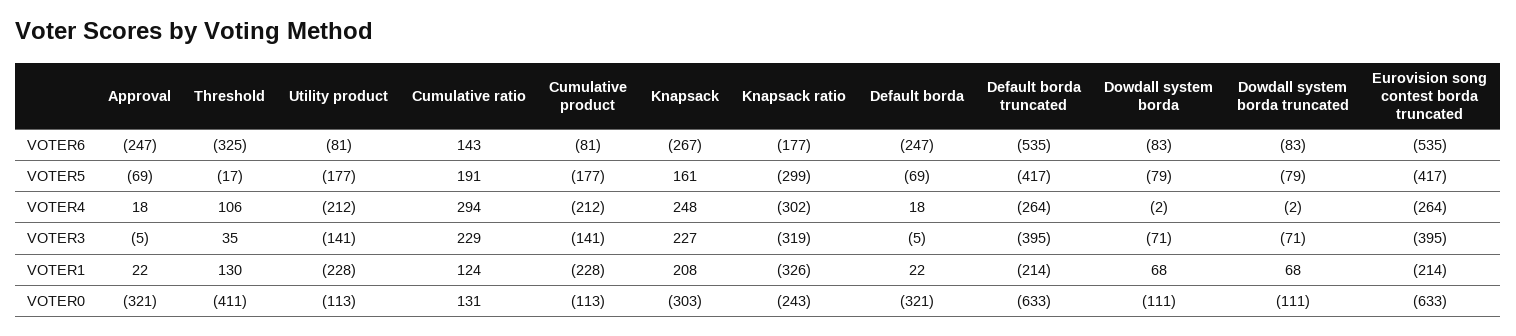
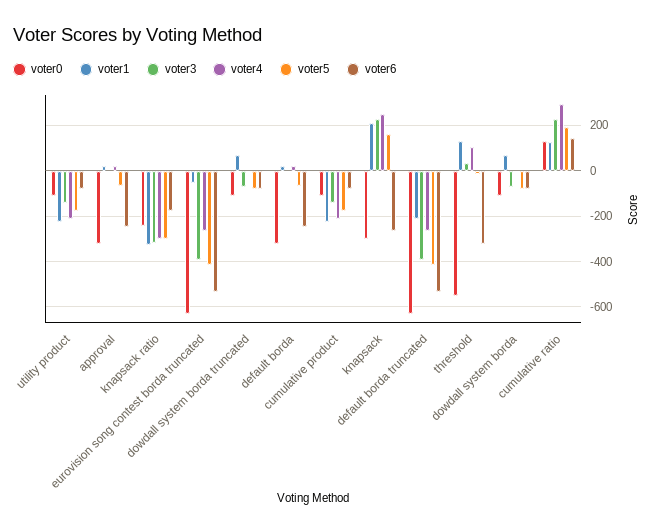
  {
    "VOTER6": {
      "Approval": -247,
      "Threshold": -325,
      "Utility product": -81,
      "Cumulative ratio": 143,
      "Cumulative product": -81,
      "Knapsack": -267,
      "Knapsack ratio": -177,
      "Default borda": -247,
      "Default borda truncated": -535,
      "Dowdall system borda": -83,
      "Dowdall system borda truncated": -83,
      "Eurovision song contest borda truncated": -535
    },
    "VOTER5": {
      "Approval": -69,
      "Threshold": -17,
      "Utility product": -177,
      "Cumulative ratio": 191,
      "Cumulative product": -177,
      "Knapsack": 161,
      "Knapsack ratio": -299,
      "Default borda": -69,
      "Default borda truncated": -417,
      "Dowdall system borda": -79,
      "Dowdall system borda truncated": -79,
      "Eurovision song contest borda truncated": -417
    },
    "VOTER4": {
      "Approval": 18,
      "Threshold": 106,
      "Utility product": -212,
      "Cumulative ratio": 294,
      "Cumulative product": -212,
      "Knapsack": 248,
      "Knapsack ratio": -302,
      "Default borda": 18,
      "Default borda truncated": -264,
      "Dowdall system borda": -2,
      "Dowdall system borda truncated": -2,
      "Eurovision song contest borda truncated": -264
    },
    "VOTER3": {
      "Approval": -5,
      "Threshold": 35,
      "Utility product": -141,
      "Cumulative ratio": 229,
      "Cumulative product": -141,
      "Knapsack": 227,
      "Knapsack ratio": -319,
      "Default borda": -5,
      "Default borda truncated": -395,
      "Dowdall system borda": -71,
      "Dowdall system borda truncated": -71,
      "Eurovision song contest borda truncated": -395
    },
    "VOTER1": {
      "Approval": 22,
      "Threshold": 130,
      "Utility product": -228,
      "Cumulative ratio": 124,
      "Cumulative product": -228,
      "Knapsack": 208,
      "Knapsack ratio": -326,
      "Default borda": 22,
      "Default borda truncated": -214,
      "Dowdall system borda": 68,
      "Dowdall system borda truncated": 68,
-     "Eurovision song contest borda truncated": -214
+     "Eurovision song contest borda truncated": -50
    },
    "VOTER0": {
      "Approval": -321,
-     "Threshold": -411,
+     "Threshold": -550,
      "Utility product": -113,
      "Cumulative ratio": 131,
      "Cumulative product": -113,
      "Knapsack": -303,
      "Knapsack ratio": -243,
      "Default borda": -321,
      "Default borda truncated": -633,
      "Dowdall system borda": -111,
      "Dowdall system borda truncated": -111,
      "Eurovision song contest borda truncated": -633
    }
  }

